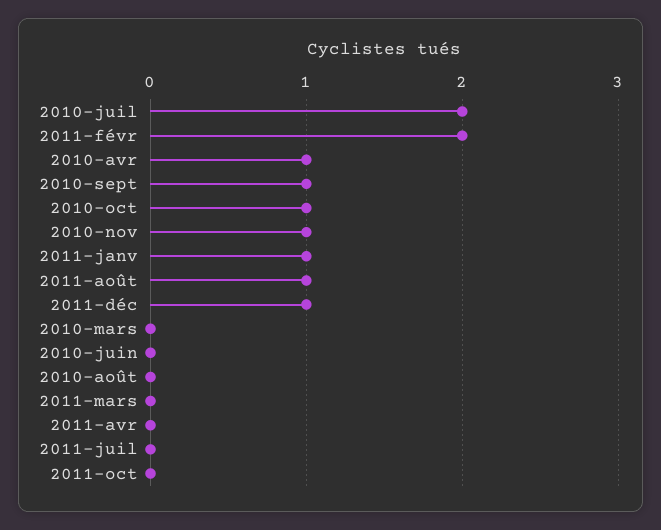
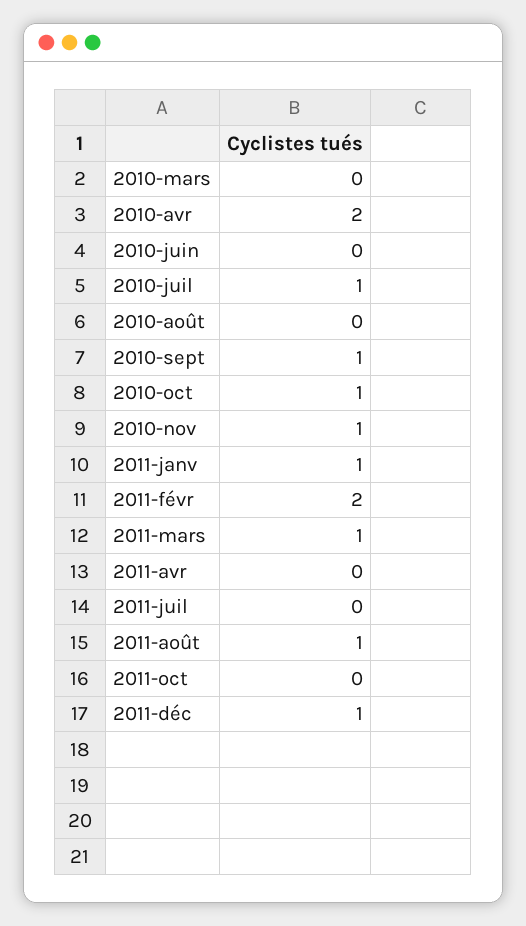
  {
-   "2010-juil": 2,
+   "2010-juil": 1,
    "2011-févr": 2,
-   "2010-avr": 1,
+   "2010-avr": 2,
    "2010-sept": 1,
    "2010-oct": 1,
    "2010-nov": 1,
    "2011-janv": 1,
    "2011-août": 1,
    "2011-déc": 1,
    "2010-mars": 0,
    "2010-juin": 0,
    "2010-août": 0,
-   "2011-mars": 0,
+   "2011-mars": 1,
    "2011-avr": 0,
    "2011-juil": 0,
    "2011-oct": 0
  }

